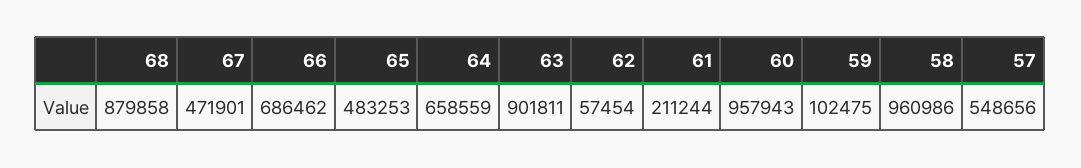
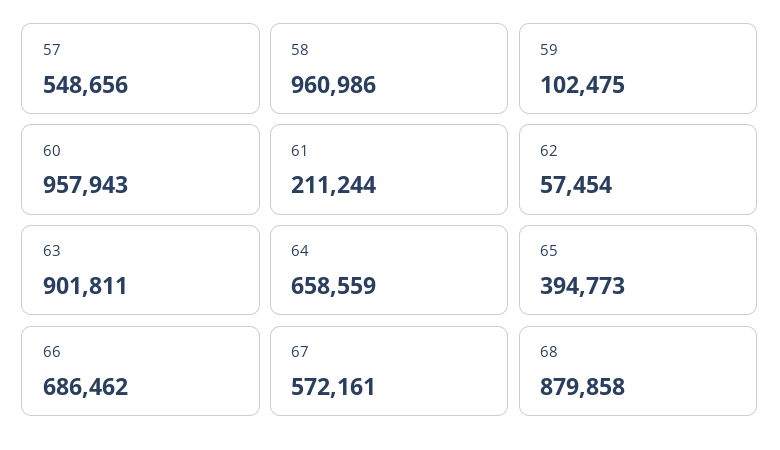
  {
    "68": 879858,
-   "67": 471901,
+   "67": 572161,
    "66": 686462,
-   "65": 483253,
+   "65": 394773,
    "64": 658559,
    "63": 901811,
    "62": 57454,
    "61": 211244,
    "60": 957943,
    "59": 102475,
    "58": 960986,
    "57": 548656
  }

